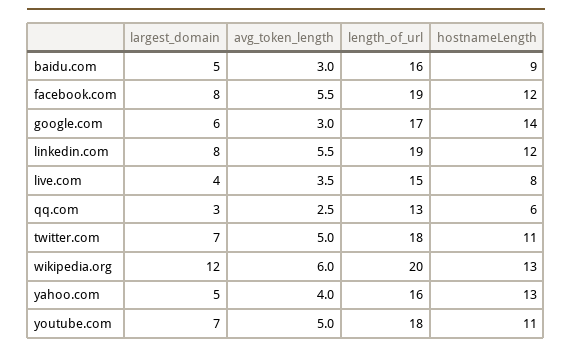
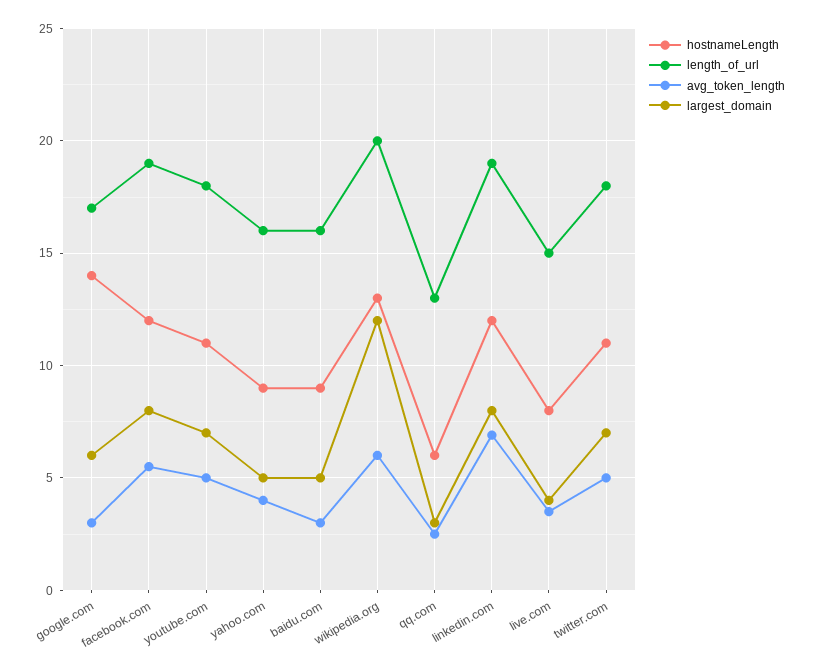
  {
    "largest_domain": {
      "baidu.com": 5,
      "facebook.com": 8,
      "google.com": 6,
      "linkedin.com": 8,
      "live.com": 4,
      "qq.com": 3,
      "twitter.com": 7,
      "wikipedia.org": 12,
      "yahoo.com": 5,
      "youtube.com": 7
    },
    "avg_token_length": {
      "baidu.com": 3,
      "facebook.com": 5.5,
      "google.com": 3,
-     "linkedin.com": 5.5,
+     "linkedin.com": 7,
      "live.com": 3.5,
      "qq.com": 2.5,
      "twitter.com": 5,
      "wikipedia.org": 6,
      "yahoo.com": 4,
      "youtube.com": 5
    },
    "length_of_url": {
      "baidu.com": 16,
      "facebook.com": 19,
      "google.com": 17,
      "linkedin.com": 19,
      "live.com": 15,
      "qq.com": 13,
      "twitter.com": 18,
      "wikipedia.org": 20,
      "yahoo.com": 16,
      "youtube.com": 18
    },
    "hostnameLength": {
      "baidu.com": 9,
      "facebook.com": 12,
      "google.com": 14,
      "linkedin.com": 12,
      "live.com": 8,
      "qq.com": 6,
      "twitter.com": 11,
      "wikipedia.org": 13,
-     "yahoo.com": 13,
+     "yahoo.com": 9,
      "youtube.com": 11
    }
  }

